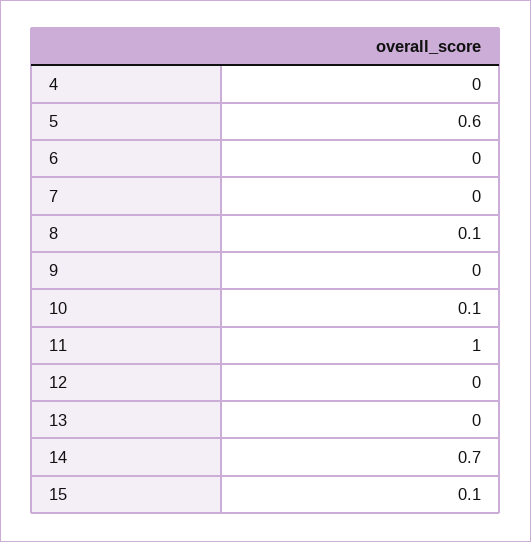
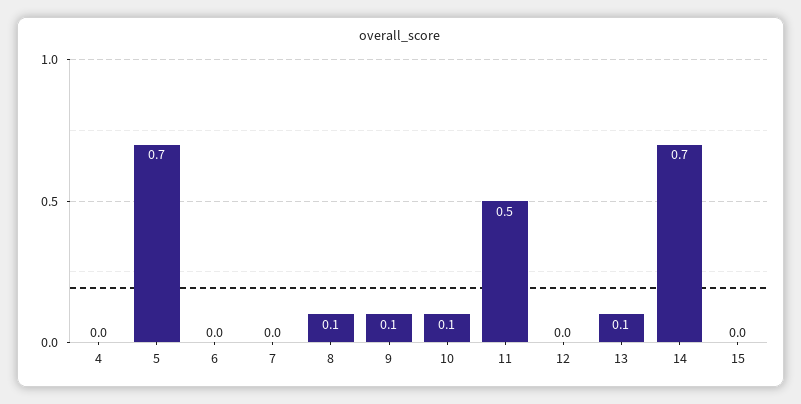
  {
    "4": 0,
-   "5": 0.6,
+   "5": 0.7,
    "6": 0,
    "7": 0,
    "8": 0.1,
-   "9": 0,
+   "9": 0.1,
    "10": 0.1,
-   "11": 1,
+   "11": 0.5,
    "12": 0,
-   "13": 0,
+   "13": 0.1,
    "14": 0.7,
-   "15": 0.1
+   "15": 0
  }

